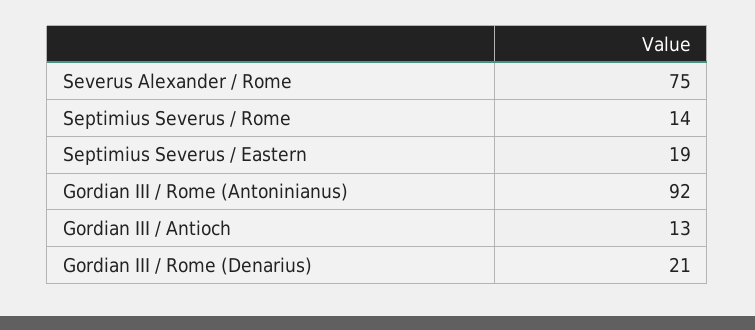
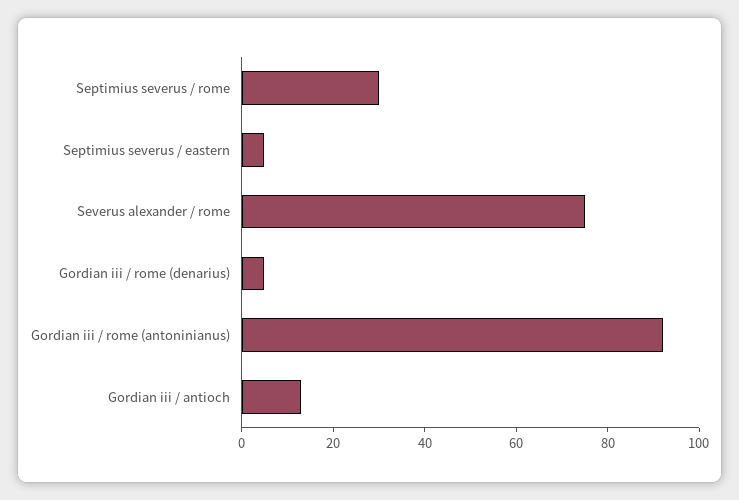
  {
    "Severus Alexander / Rome": 75,
-   "Septimius Severus / Rome": 14,
+   "Septimius Severus / Rome": 30,
-   "Septimius Severus / Eastern": 19,
+   "Septimius Severus / Eastern": 5,
    "Gordian III / Rome (Antoninianus)": 92,
    "Gordian III / Antioch": 13,
-   "Gordian III / Rome (Denarius)": 21
+   "Gordian III / Rome (Denarius)": 5
  }

